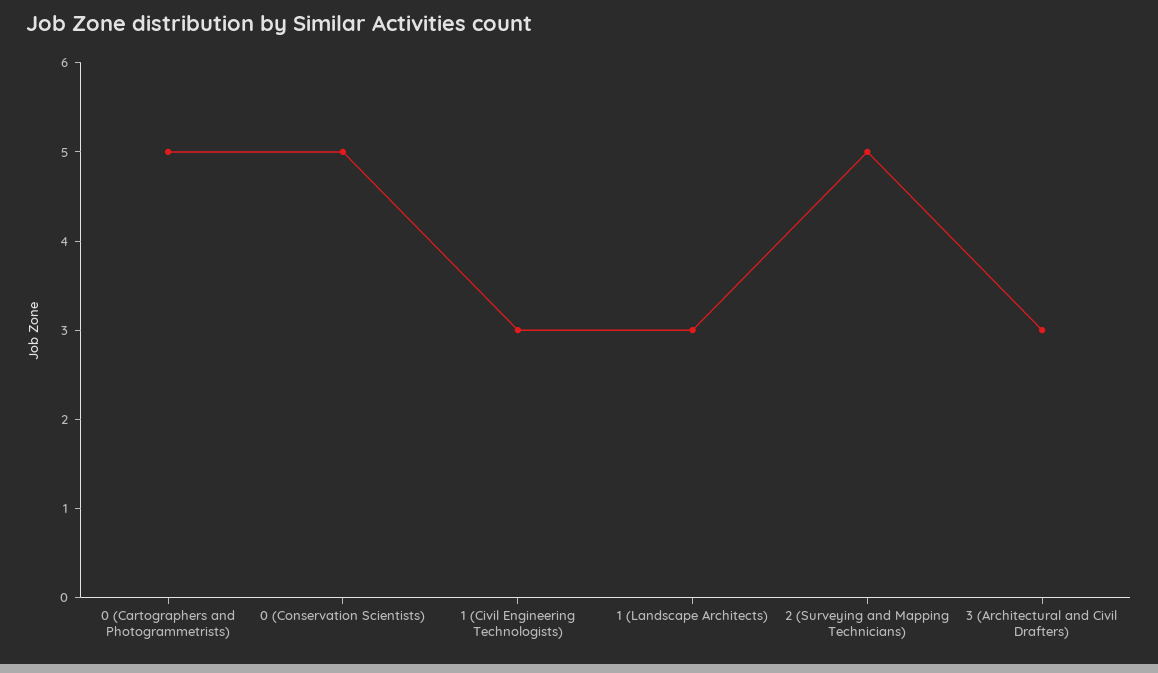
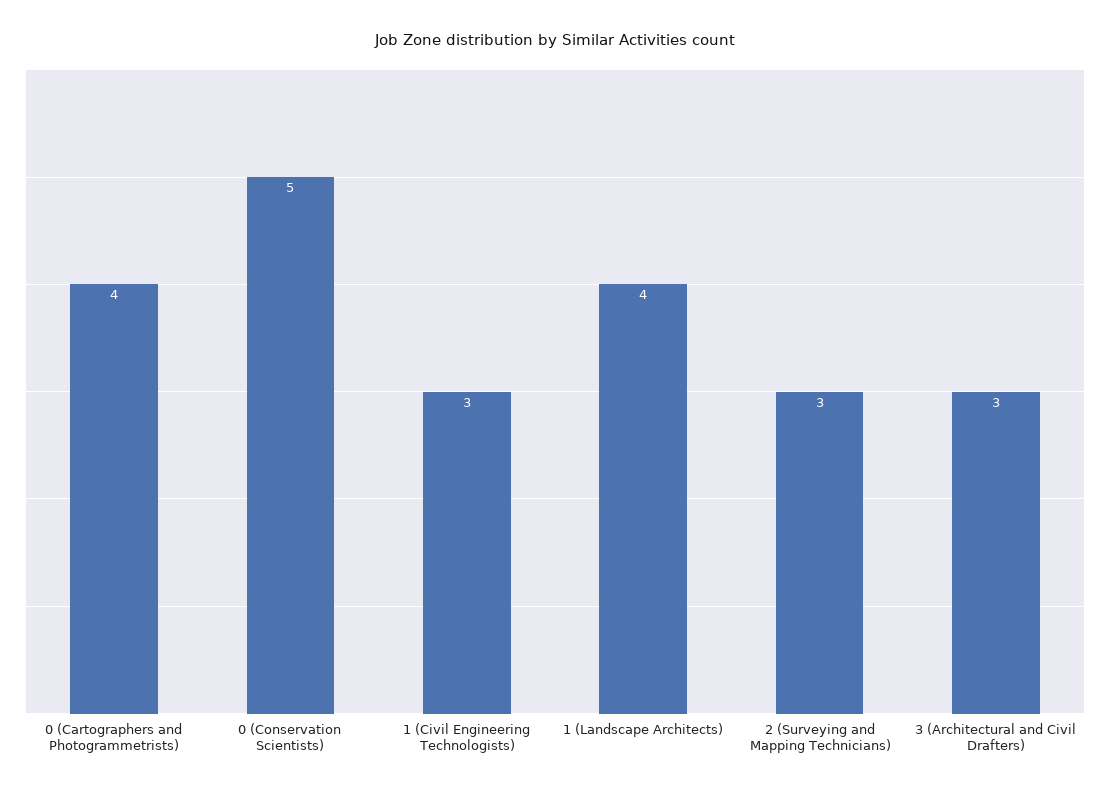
  {
-   "0 (Cartographers and Photogrammetrists)": 5,
+   "0 (Cartographers and Photogrammetrists)": 4,
    "0 (Conservation Scientists)": 5,
    "1 (Civil Engineering Technologists)": 3,
-   "1 (Landscape Architects)": 3,
+   "1 (Landscape Architects)": 4,
-   "2 (Surveying and Mapping Technicians)": 5,
+   "2 (Surveying and Mapping Technicians)": 3,
    "3 (Architectural and Civil Drafters)": 3
  }

